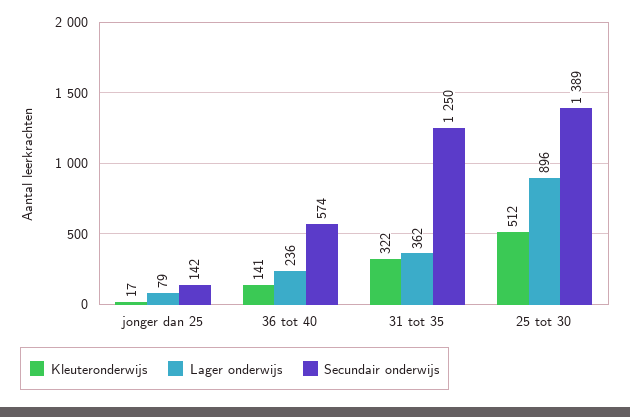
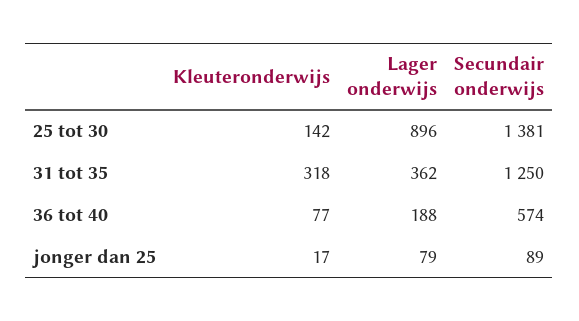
  {
    "Kleuteronderwijs": {
      "jonger dan 25": 17,
-     "36 tot 40": 141,
+     "36 tot 40": 77,
-     "31 tot 35": 322,
+     "31 tot 35": 318,
-     "25 tot 30": 512
+     "25 tot 30": 142
    },
    "Lager onderwijs": {
      "jonger dan 25": 79,
-     "36 tot 40": 236,
+     "36 tot 40": 188,
      "31 tot 35": 362,
      "25 tot 30": 896
    },
    "Secundair onderwijs": {
-     "jonger dan 25": 142,
+     "jonger dan 25": 89,
      "36 tot 40": 574,
      "31 tot 35": 1250,
-     "25 tot 30": 1389
+     "25 tot 30": 1381
    }
  }

